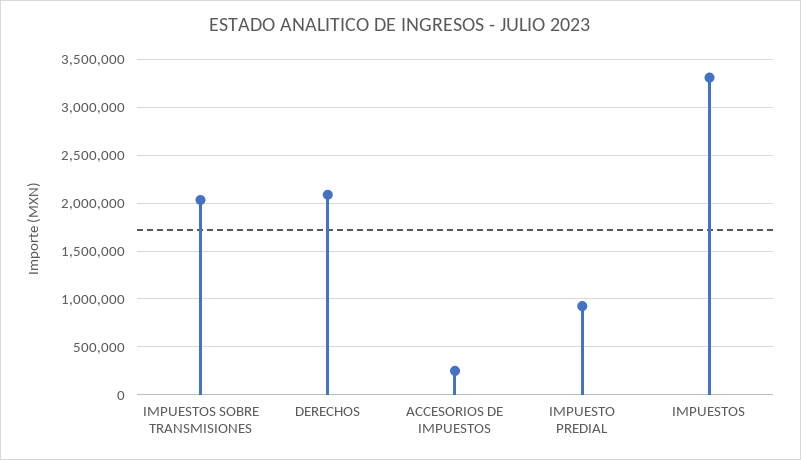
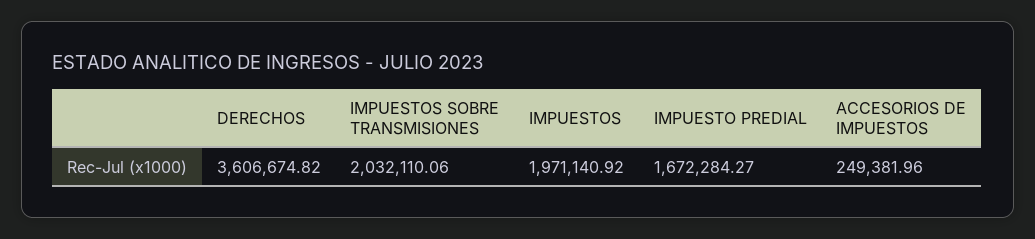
  {
    "IMPUESTOS SOBRE TRANSMISIONES": 2032110.06,
-   "DERECHOS": 2100000,
+   "DERECHOS": 3606674.82,
    "ACCESORIOS DE IMPUESTOS": 249381.96,
-   "IMPUESTO PREDIAL": 900000,
+   "IMPUESTO PREDIAL": 1672284.27,
-   "IMPUESTOS": 3300000
+   "IMPUESTOS": 1971140.92
  }

